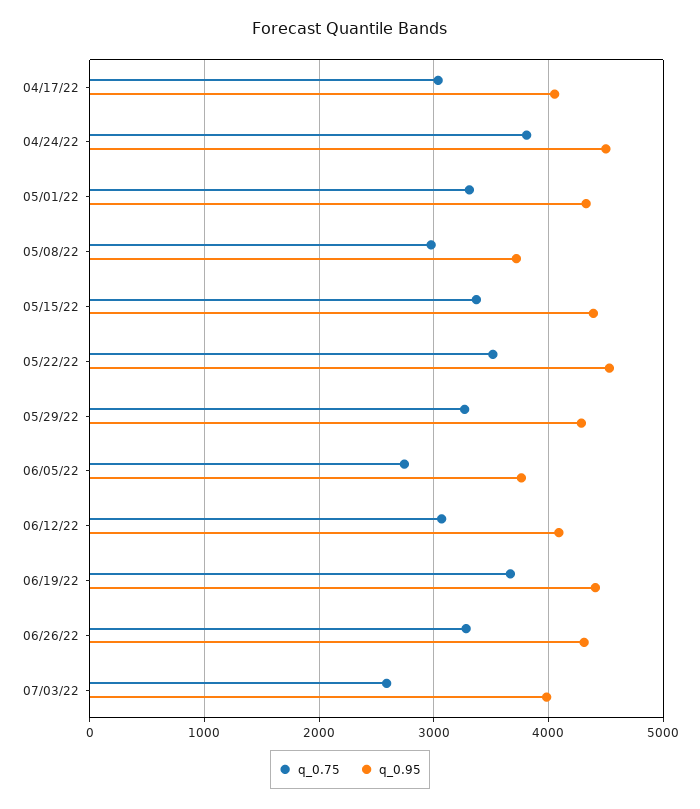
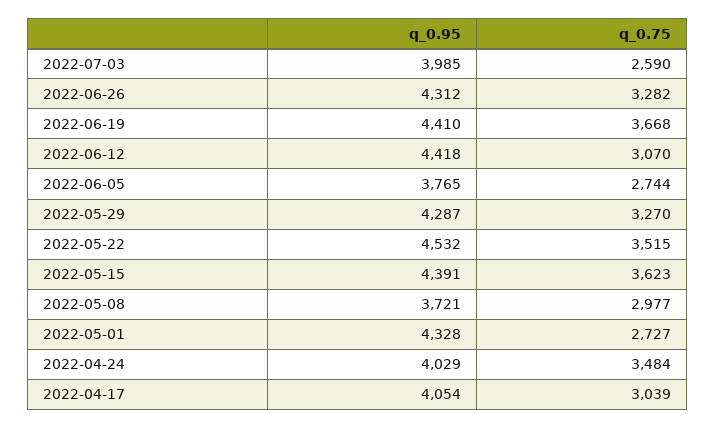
  {
    "q_0.75": {
      "04/17/22": 3039,
-     "04/24/22": 3800,
+     "04/24/22": 3484,
-     "05/01/22": 3300,
+     "05/01/22": 2727,
      "05/08/22": 2977,
-     "05/15/22": 3400,
+     "05/15/22": 3623,
      "05/22/22": 3515,
      "05/29/22": 3270,
      "06/05/22": 2744,
      "06/12/22": 3070,
      "06/19/22": 3668,
      "06/26/22": 3282,
      "07/03/22": 2590
    },
    "q_0.95": {
      "04/17/22": 4054,
-     "04/24/22": 4500,
+     "04/24/22": 4029,
      "05/01/22": 4328,
      "05/08/22": 3721,
      "05/15/22": 4391,
      "05/22/22": 4532,
      "05/29/22": 4287,
      "06/05/22": 3765,
-     "06/12/22": 4100,
+     "06/12/22": 4418,
      "06/19/22": 4410,
      "06/26/22": 4312,
      "07/03/22": 3985
    }
  }

